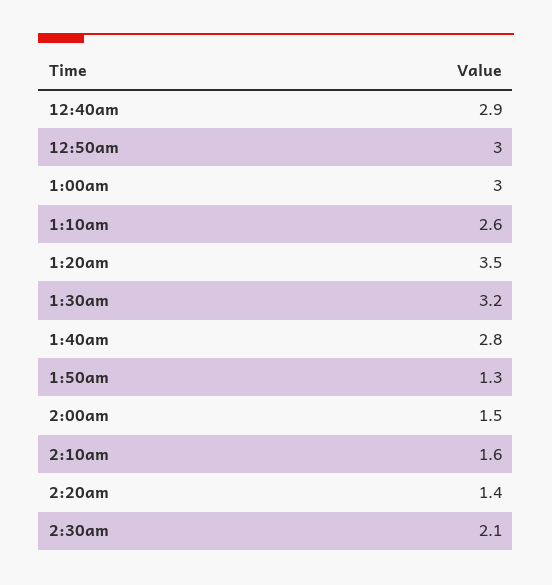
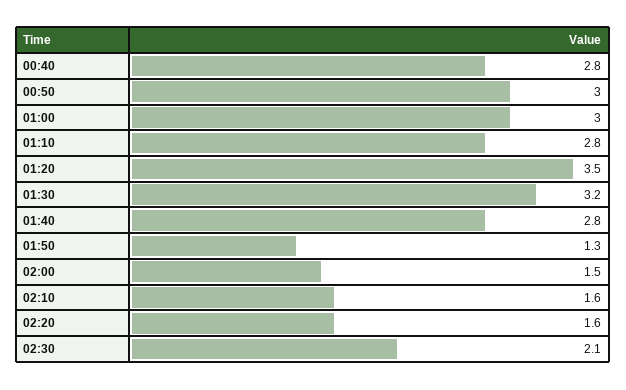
  {
-   "12:40am": 2.9,
+   "12:40am": 2.8,
    "12:50am": 3,
    "1:00am": 3,
-   "1:10am": 2.6,
+   "1:10am": 2.8,
    "1:20am": 3.5,
    "1:30am": 3.2,
    "1:40am": 2.8,
    "1:50am": 1.3,
    "2:00am": 1.5,
    "2:10am": 1.6,
-   "2:20am": 1.4,
+   "2:20am": 1.6,
    "2:30am": 2.1
  }

